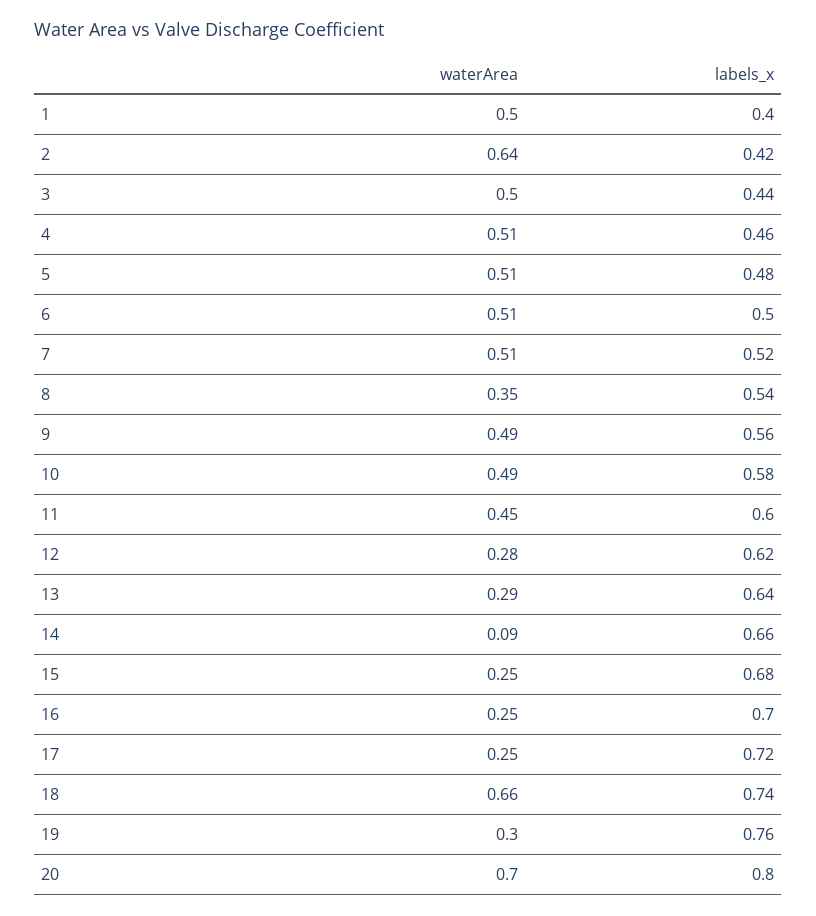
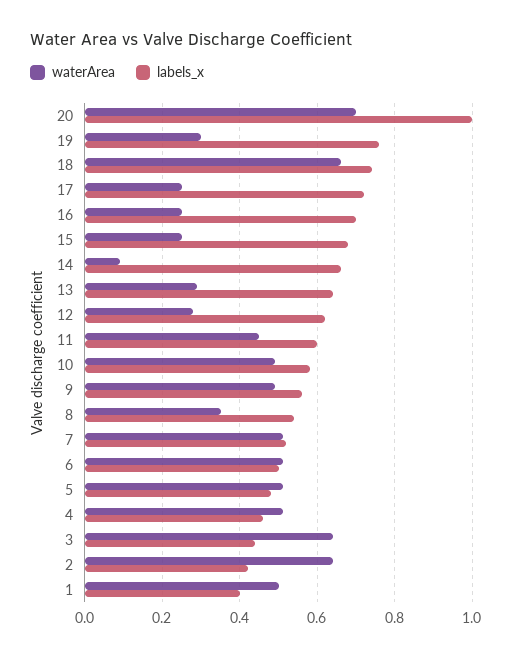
  {
    "waterArea": {
      "1": 0.5,
      "2": 0.64,
-     "3": 0.5,
+     "3": 0.65,
      "4": 0.51,
      "5": 0.51,
      "6": 0.51,
      "7": 0.51,
      "8": 0.35,
      "9": 0.49,
      "10": 0.49,
      "11": 0.45,
      "12": 0.28,
      "13": 0.29,
      "14": 0.09,
      "15": 0.25,
      "16": 0.25,
      "17": 0.25,
      "18": 0.66,
      "19": 0.3,
      "20": 0.7
    },
    "labels_x": {
      "1": 0.4,
      "2": 0.42,
      "3": 0.44,
      "4": 0.46,
      "5": 0.48,
      "6": 0.5,
      "7": 0.52,
      "8": 0.54,
      "9": 0.56,
      "10": 0.58,
      "11": 0.6,
      "12": 0.62,
      "13": 0.64,
      "14": 0.66,
      "15": 0.68,
      "16": 0.7,
      "17": 0.72,
      "18": 0.74,
      "19": 0.76,
-     "20": 0.8
+     "20": 1
    }
  }

